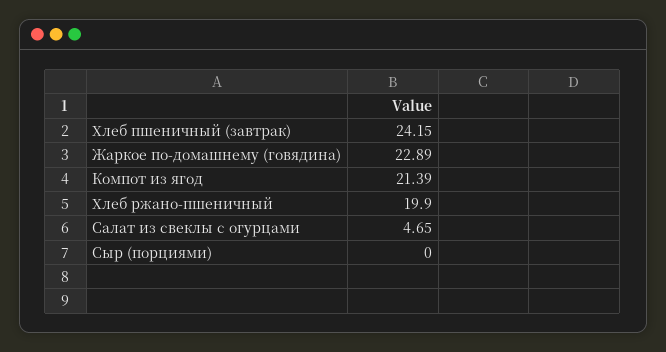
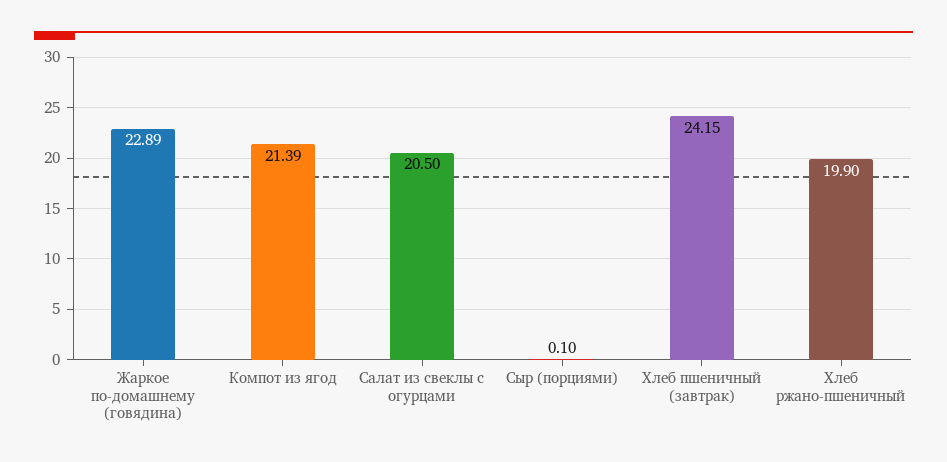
  {
    "Хлеб пшеничный (завтрак)": 24.15,
    "Жаркое по-домашнему (говядина)": 22.89,
    "Компот из ягод": 21.39,
    "Хлеб ржано-пшеничный": 19.9,
-   "Салат из свеклы с огурцами": 4.65,
+   "Салат из свеклы с огурцами": 20.5,
-   "Сыр (порциями)": 0
+   "Сыр (порциями)": 0.1
  }

